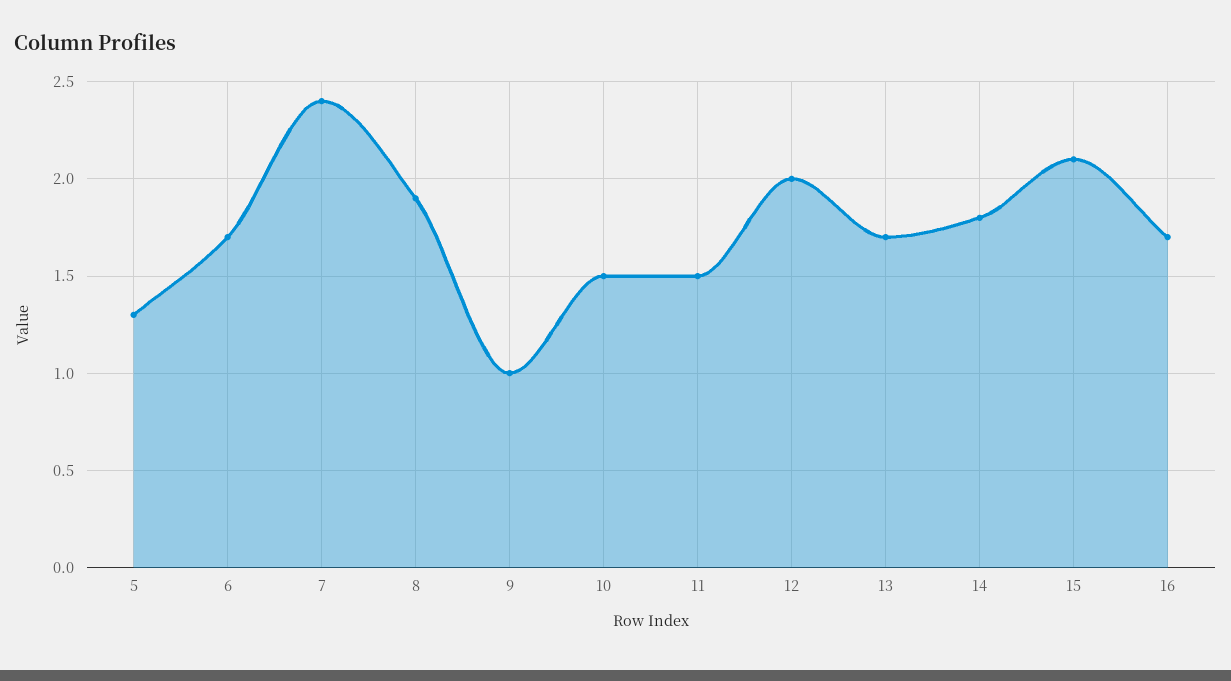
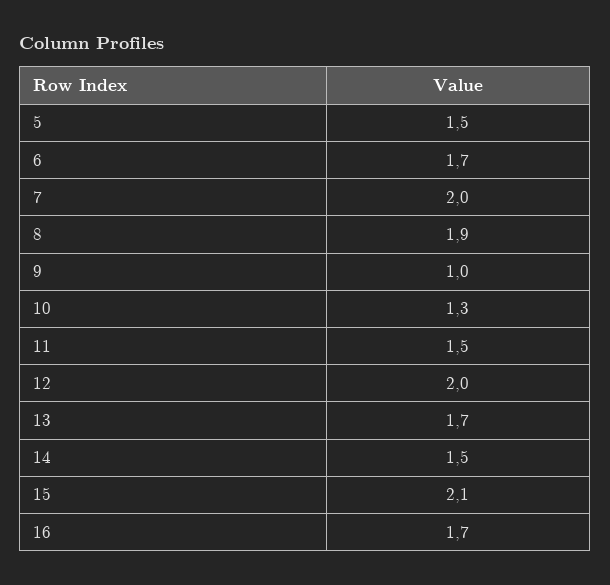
  {
-   "5": 1.3,
+   "5": 1.5,
    "6": 1.7,
-   "7": 2.4,
+   "7": 2,
    "8": 1.9,
    "9": 1,
-   "10": 1.5,
+   "10": 1.3,
    "11": 1.5,
    "12": 2,
    "13": 1.7,
-   "14": 1.8,
+   "14": 1.5,
    "15": 2.1,
    "16": 1.7
  }

